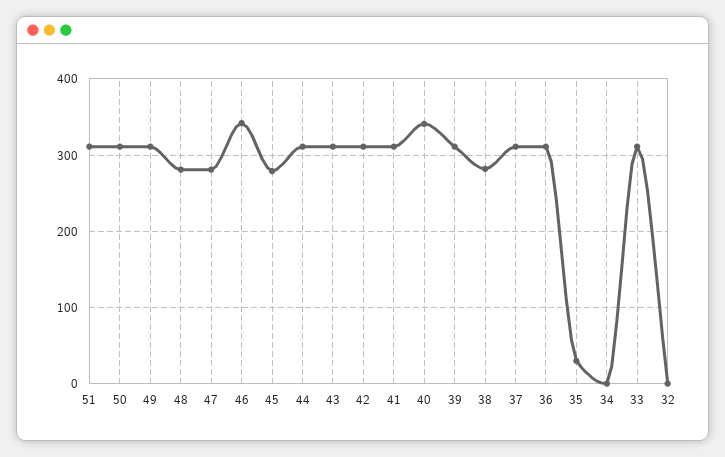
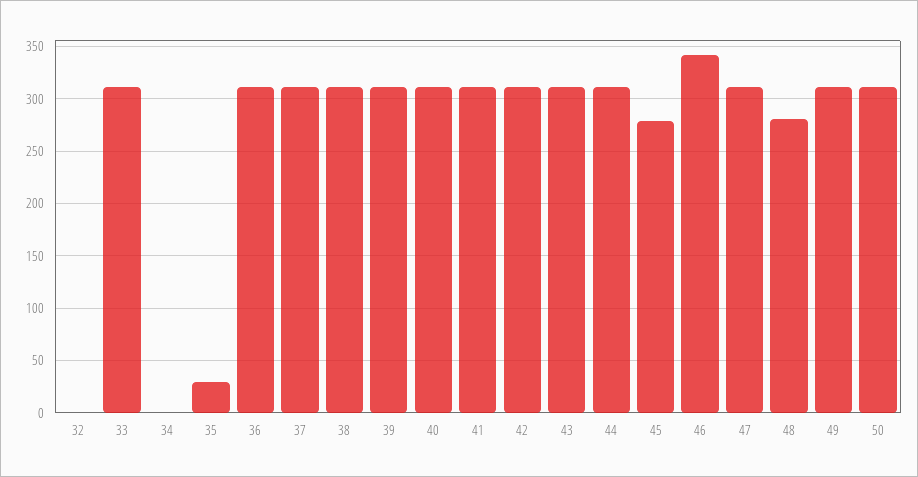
  {
-   "51": 310,
    "50": 310,
    "49": 310,
    "48": 280,
-   "47": 280,
+   "47": 310,
    "46": 340,
    "45": 280,
    "44": 310,
    "43": 310,
    "42": 310,
    "41": 310,
-   "40": 340,
+   "40": 310,
    "39": 310,
-   "38": 280,
+   "38": 310,
    "37": 310,
    "36": 310,
    "35": 30,
    "34": 0,
    "33": 310,
    "32": 0
  }

